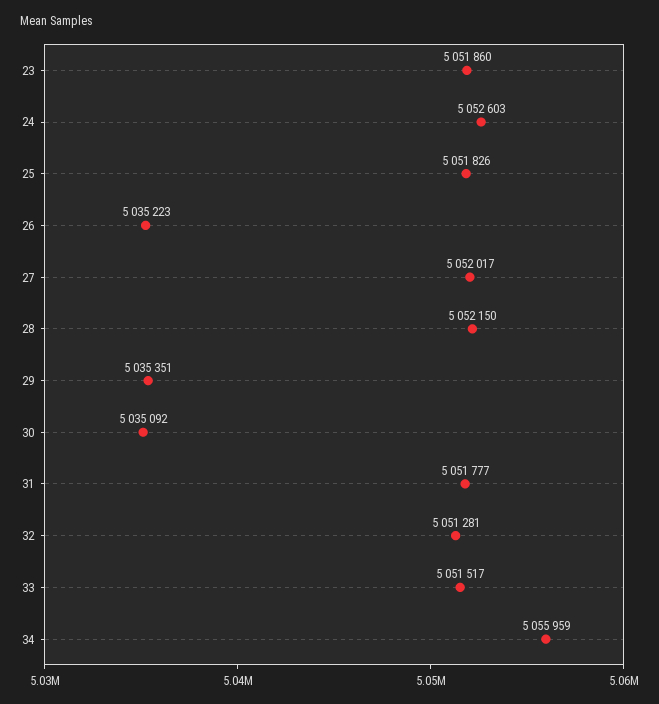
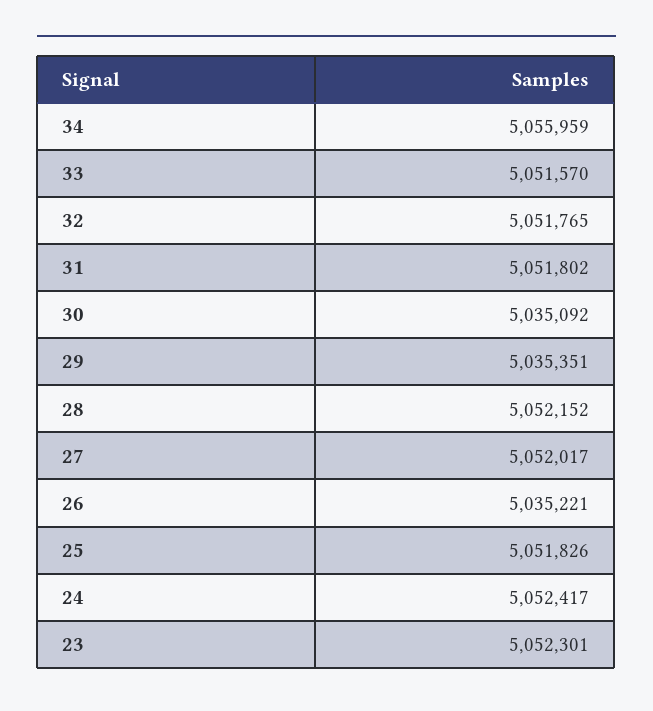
  {
-   "23": 5051860,
+   "23": 5052301,
-   "24": 5052603,
+   "24": 5052417,
    "25": 5051826,
-   "26": 5035223,
+   "26": 5035221,
    "27": 5052017,
-   "28": 5052150,
+   "28": 5052152,
    "29": 5035351,
    "30": 5035092,
-   "31": 5051777,
+   "31": 5051802,
-   "32": 5051281,
+   "32": 5051765,
-   "33": 5051517,
+   "33": 5051570,
    "34": 5055959
  }

